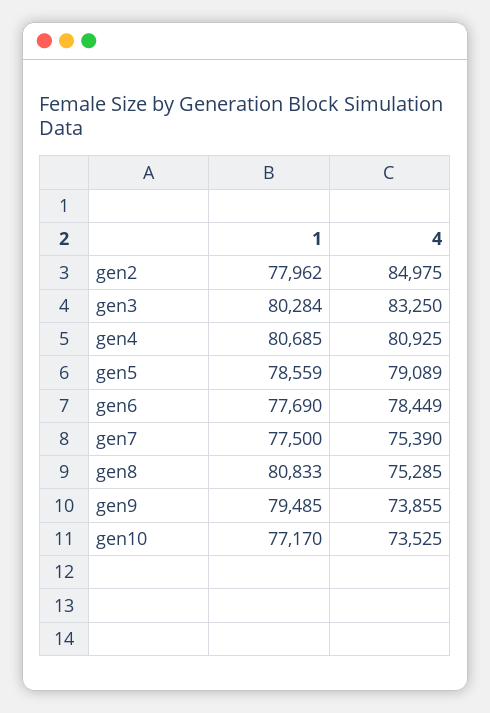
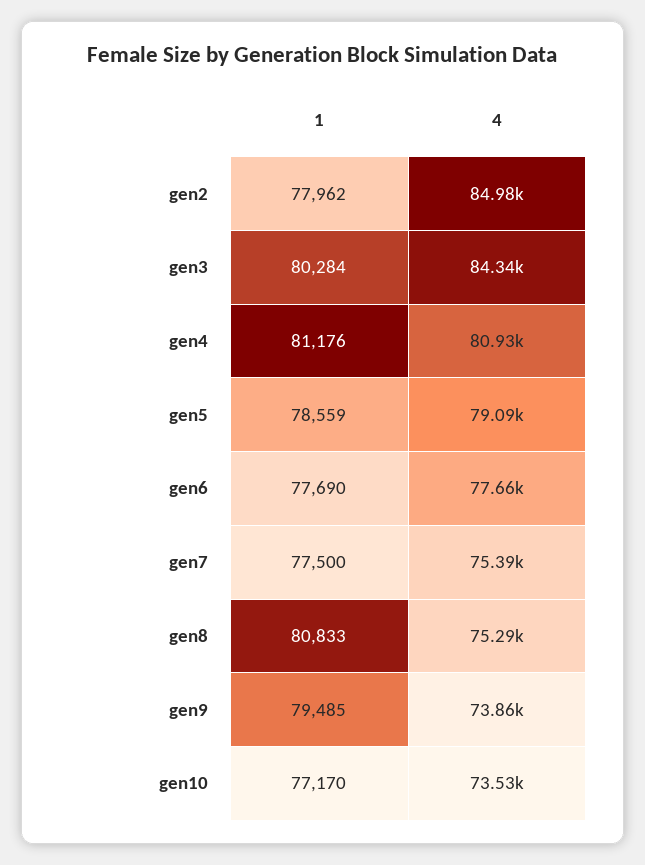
  {
    "1": {
      "gen2": 77962,
      "gen3": 80284,
-     "gen4": 80685,
+     "gen4": 81176,
      "gen5": 78559,
      "gen6": 77690,
      "gen7": 77500,
      "gen8": 80833,
      "gen9": 79485,
      "gen10": 77170
    },
    "4": {
      "gen2": 84975,
-     "gen3": 83250,
+     "gen3": 84340,
      "gen4": 80925,
      "gen5": 79089,
-     "gen6": 78449,
+     "gen6": 77660,
      "gen7": 75390,
      "gen8": 75285,
      "gen9": 73855,
      "gen10": 73525
    }
  }

